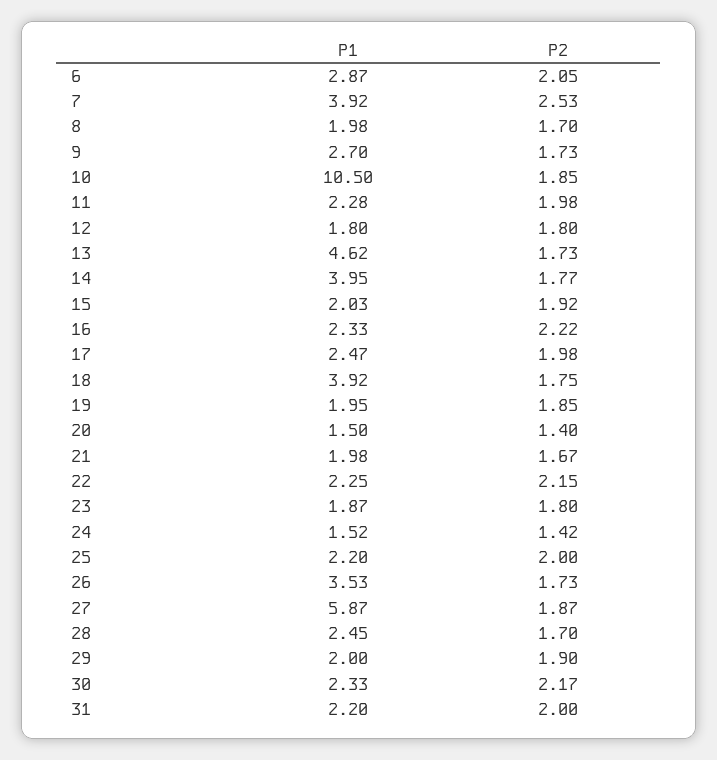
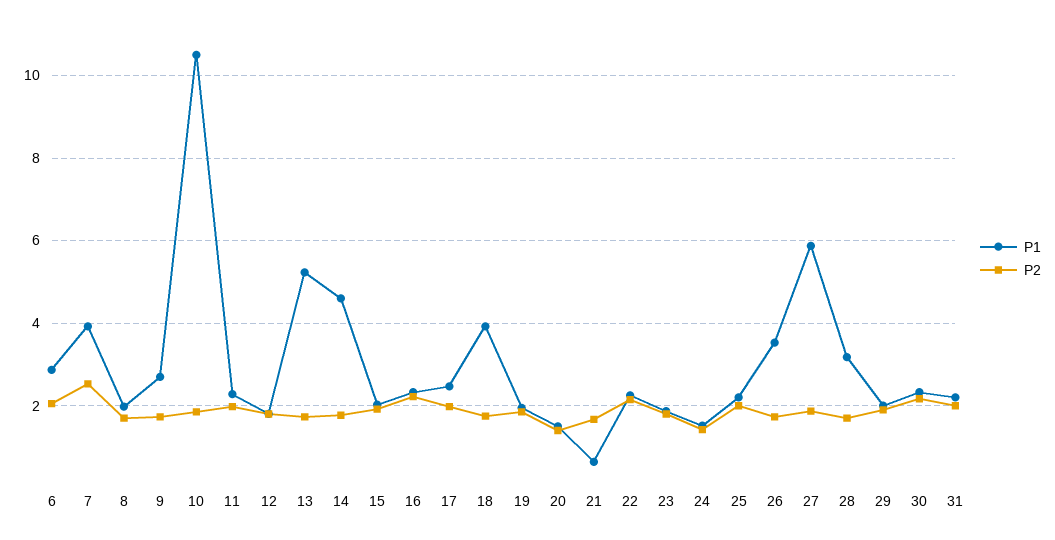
  {
    "P1": {
      "6": 2.87,
      "7": 3.92,
      "8": 1.98,
      "9": 2.7,
      "10": 10.5,
      "11": 2.28,
      "12": 1.8,
-     "13": 4.62,
+     "13": 5.2,
-     "14": 3.95,
+     "14": 4.6,
      "15": 2.03,
      "16": 2.33,
      "17": 2.47,
      "18": 3.92,
      "19": 1.95,
      "20": 1.5,
-     "21": 1.98,
+     "21": 0.6,
      "22": 2.25,
      "23": 1.87,
      "24": 1.52,
      "25": 2.2,
      "26": 3.53,
      "27": 5.87,
-     "28": 2.45,
+     "28": 3.2,
      "29": 2,
      "30": 2.33,
      "31": 2.2
    },
    "P2": {
      "6": 2.05,
      "7": 2.53,
      "8": 1.7,
      "9": 1.73,
      "10": 1.85,
      "11": 1.98,
      "12": 1.8,
      "13": 1.73,
      "14": 1.77,
      "15": 1.92,
      "16": 2.22,
      "17": 1.98,
      "18": 1.75,
      "19": 1.85,
      "20": 1.4,
      "21": 1.67,
      "22": 2.15,
      "23": 1.8,
      "24": 1.42,
      "25": 2,
      "26": 1.73,
      "27": 1.87,
      "28": 1.7,
      "29": 1.9,
      "30": 2.17,
      "31": 2
    }
  }

